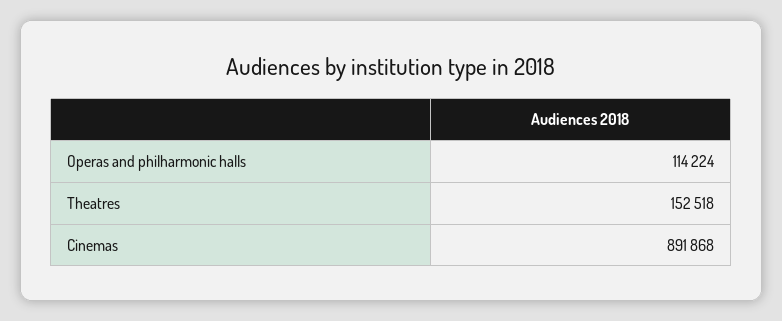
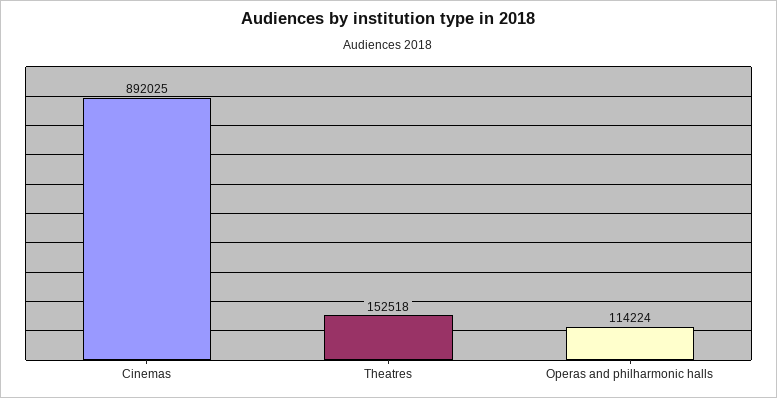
  {
    "Operas and philharmonic halls": 114224,
    "Theatres": 152518,
-   "Cinemas": 891868
+   "Cinemas": 892025
  }

